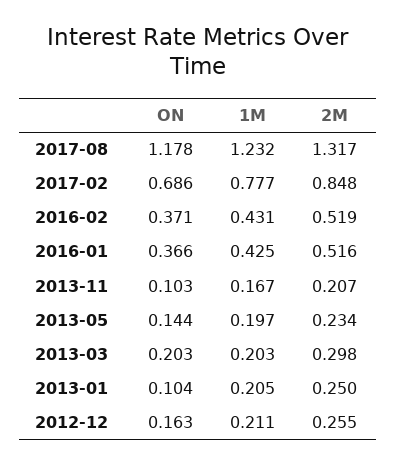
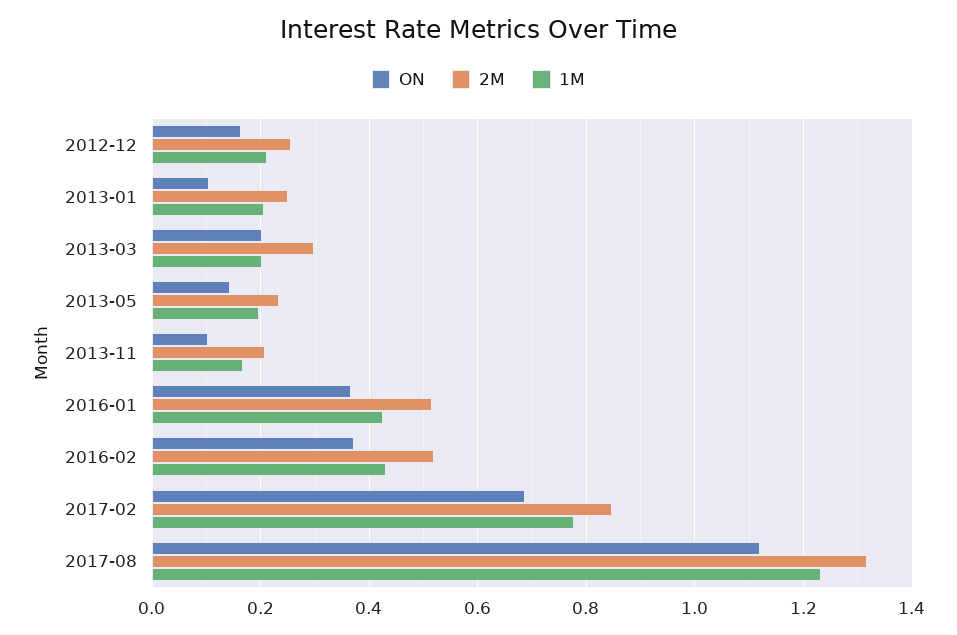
  {
    "ON": {
-     "2017-08": 1.178,
+     "2017-08": 1.12,
      "2017-02": 0.686,
      "2016-02": 0.371,
      "2016-01": 0.366,
      "2013-11": 0.103,
      "2013-05": 0.144,
      "2013-03": 0.203,
      "2013-01": 0.104,
      "2012-12": 0.163
    },
    "1M": {
      "2017-08": 1.232,
      "2017-02": 0.777,
      "2016-02": 0.431,
      "2016-01": 0.425,
      "2013-11": 0.167,
      "2013-05": 0.197,
      "2013-03": 0.203,
      "2013-01": 0.205,
      "2012-12": 0.211
    },
    "2M": {
      "2017-08": 1.317,
      "2017-02": 0.848,
      "2016-02": 0.519,
      "2016-01": 0.516,
      "2013-11": 0.207,
      "2013-05": 0.234,
      "2013-03": 0.298,
      "2013-01": 0.25,
      "2012-12": 0.255
    }
  }

